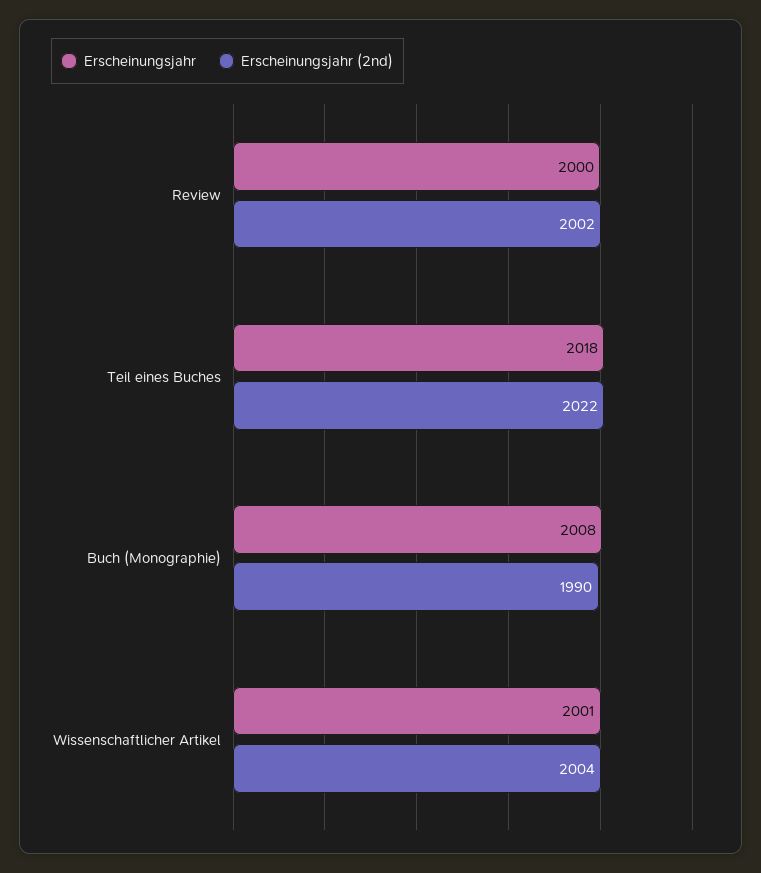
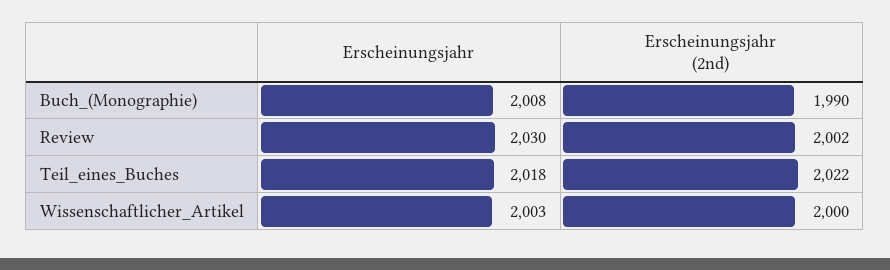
  {
    "Erscheinungsjahr": {
-     "Review": 2000,
+     "Review": 2030,
      "Teil eines Buches": 2018,
      "Buch (Monographie)": 2008,
-     "Wissenschaftlicher Artikel": 2001
+     "Wissenschaftlicher Artikel": 2003
    },
    "Erscheinungsjahr (2nd)": {
      "Review": 2002,
      "Teil eines Buches": 2022,
      "Buch (Monographie)": 1990,
-     "Wissenschaftlicher Artikel": 2004
+     "Wissenschaftlicher Artikel": 2000
    }
  }

